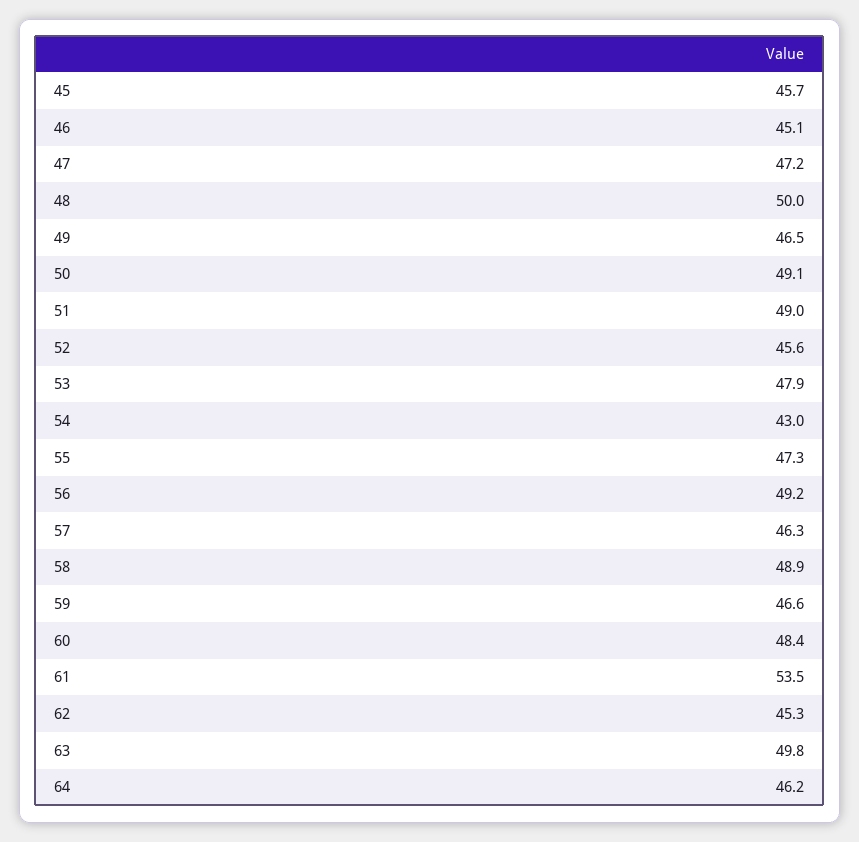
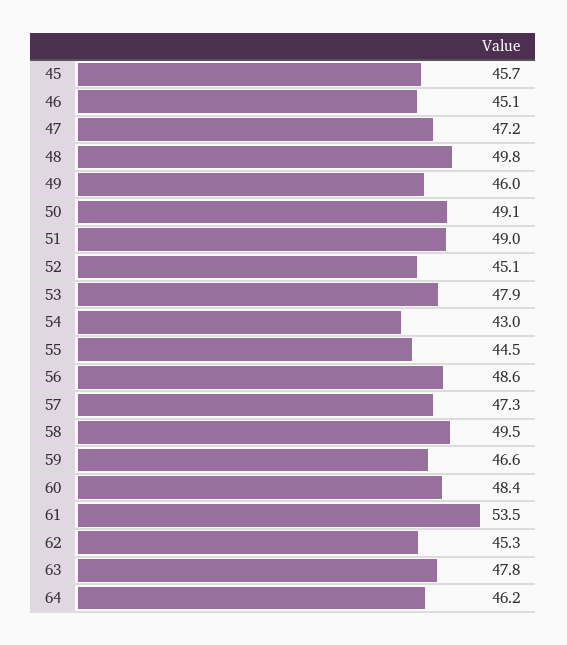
  {
    "45": 45.7,
    "46": 45.1,
    "47": 47.2,
-   "48": 50,
+   "48": 49.8,
-   "49": 46.5,
+   "49": 46,
    "50": 49.1,
    "51": 49,
-   "52": 45.6,
+   "52": 45.1,
    "53": 47.9,
    "54": 43,
-   "55": 47.3,
+   "55": 44.5,
-   "56": 49.2,
+   "56": 48.6,
-   "57": 46.3,
+   "57": 47.3,
-   "58": 48.9,
+   "58": 49.5,
    "59": 46.6,
    "60": 48.4,
    "61": 53.5,
    "62": 45.3,
-   "63": 49.8,
+   "63": 47.8,
    "64": 46.2
  }

